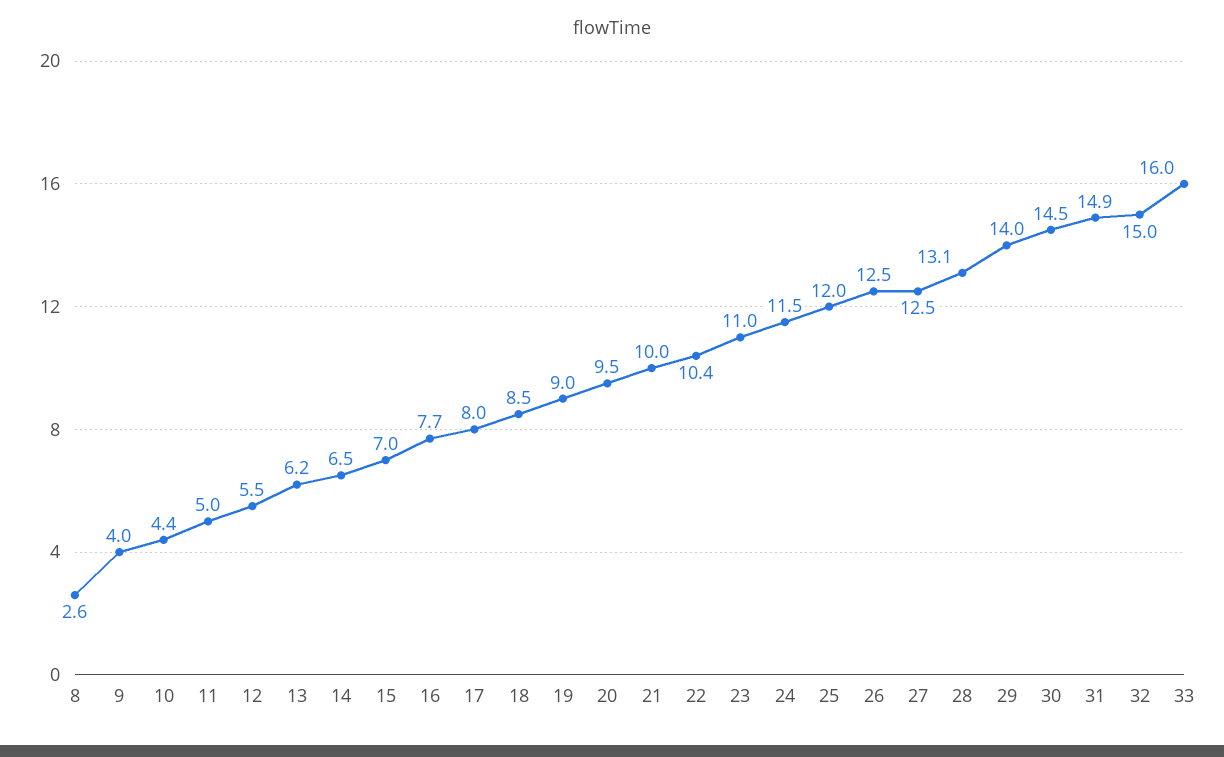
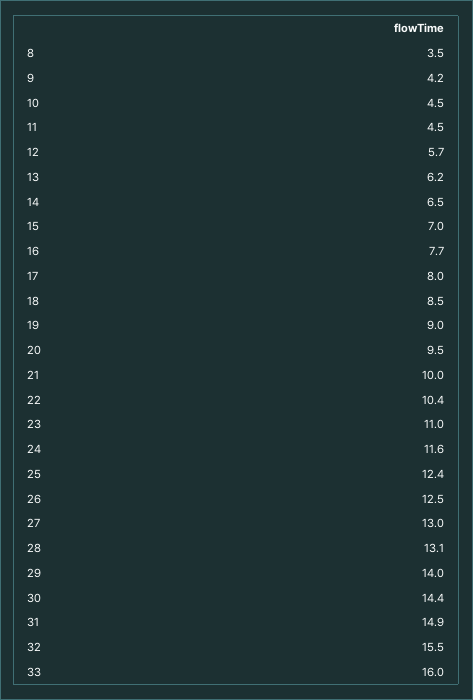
  {
-   "8": 2.6,
+   "8": 3.5,
-   "9": 4,
+   "9": 4.2,
-   "10": 4.4,
+   "10": 4.5,
-   "11": 5,
+   "11": 4.5,
-   "12": 5.5,
+   "12": 5.7,
    "13": 6.2,
    "14": 6.5,
    "15": 7,
    "16": 7.7,
    "17": 8,
    "18": 8.5,
    "19": 9,
    "20": 9.5,
    "21": 10,
    "22": 10.4,
    "23": 11,
-   "24": 11.5,
+   "24": 11.6,
-   "25": 12,
+   "25": 12.4,
    "26": 12.5,
-   "27": 12.5,
+   "27": 13,
    "28": 13.1,
    "29": 14,
-   "30": 14.5,
+   "30": 14.4,
    "31": 14.9,
-   "32": 15,
+   "32": 15.5,
    "33": 16
  }

